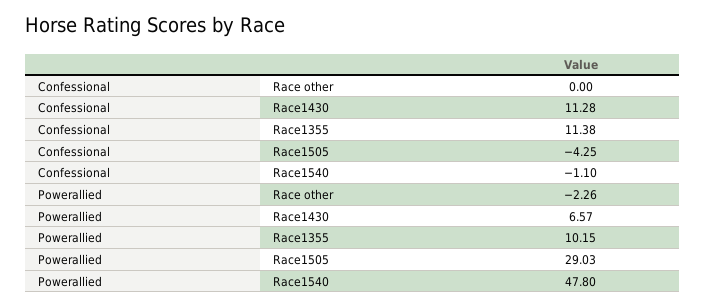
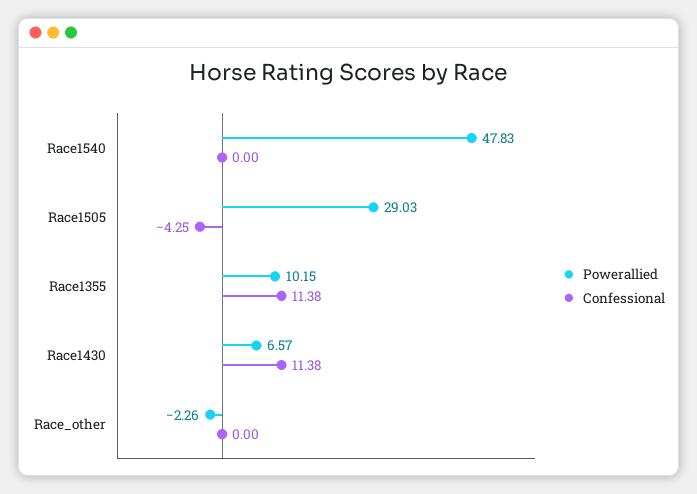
  {
    "Confessional": {
      "Race other": 0,
-     "Race1430": 11.28,
+     "Race1430": 11.38,
      "Race1355": 11.38,
      "Race1505": -4.25,
-     "Race1540": -1.1
+     "Race1540": 0
    },
    "Powerallied": {
      "Race other": -2.26,
      "Race1430": 6.57,
      "Race1355": 10.15,
      "Race1505": 29.03,
-     "Race1540": 47.8
+     "Race1540": 47.83
    }
  }

